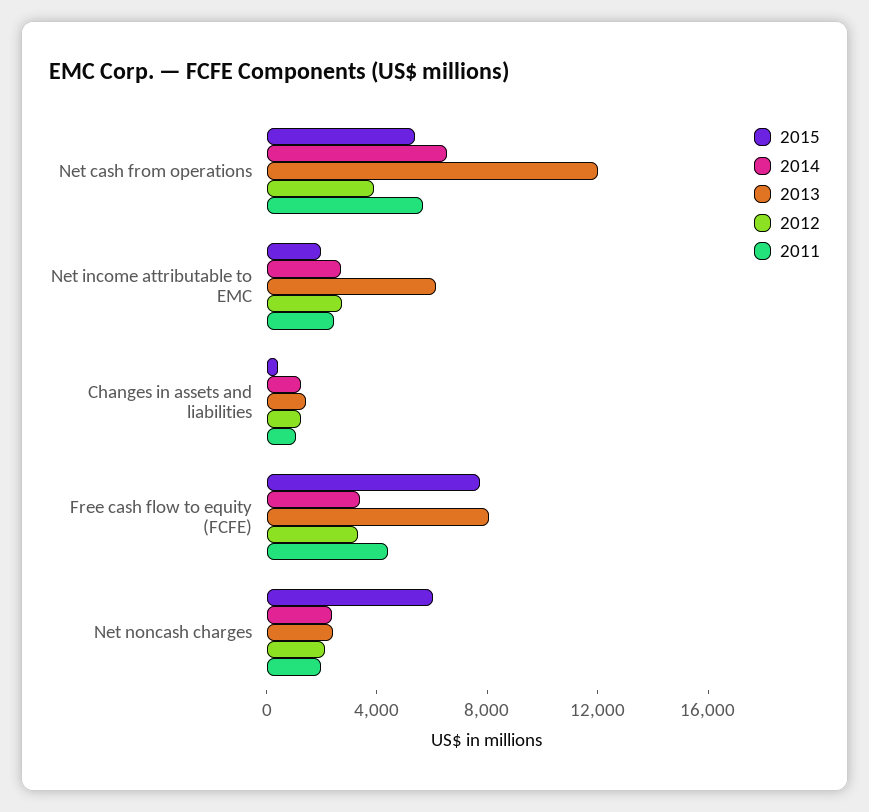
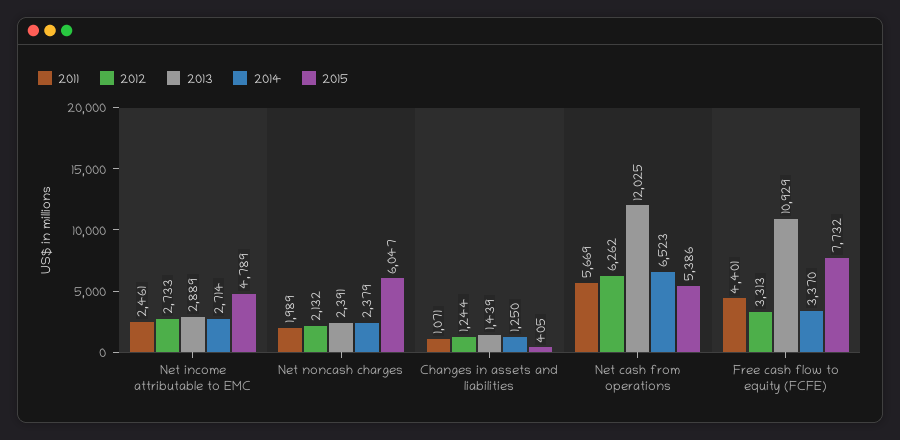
  {
    "2015": {
      "Net cash from operations": 5386,
-     "Net income attributable to EMC": 2000,
+     "Net income attributable to EMC": 4789,
      "Changes in assets and liabilities": 405,
      "Free cash flow to equity (FCFE)": 7732,
      "Net noncash charges": 6047
    },
    "2014": {
      "Net cash from operations": 6523,
      "Net income attributable to EMC": 2714,
      "Changes in assets and liabilities": 1250,
      "Free cash flow to equity (FCFE)": 3370,
      "Net noncash charges": 2379
    },
    "2013": {
      "Net cash from operations": 12025,
-     "Net income attributable to EMC": 6000,
+     "Net income attributable to EMC": 2889,
      "Changes in assets and liabilities": 1439,
-     "Free cash flow to equity (FCFE)": 8000,
+     "Free cash flow to equity (FCFE)": 10929,
      "Net noncash charges": 2391
    },
    "2012": {
-     "Net cash from operations": 4000,
+     "Net cash from operations": 6262,
      "Net income attributable to EMC": 2733,
      "Changes in assets and liabilities": 1244,
      "Free cash flow to equity (FCFE)": 3313,
      "Net noncash charges": 2132
    },
    "2011": {
      "Net cash from operations": 5669,
      "Net income attributable to EMC": 2461,
      "Changes in assets and liabilities": 1071,
      "Free cash flow to equity (FCFE)": 4401,
      "Net noncash charges": 1989
    }
  }

